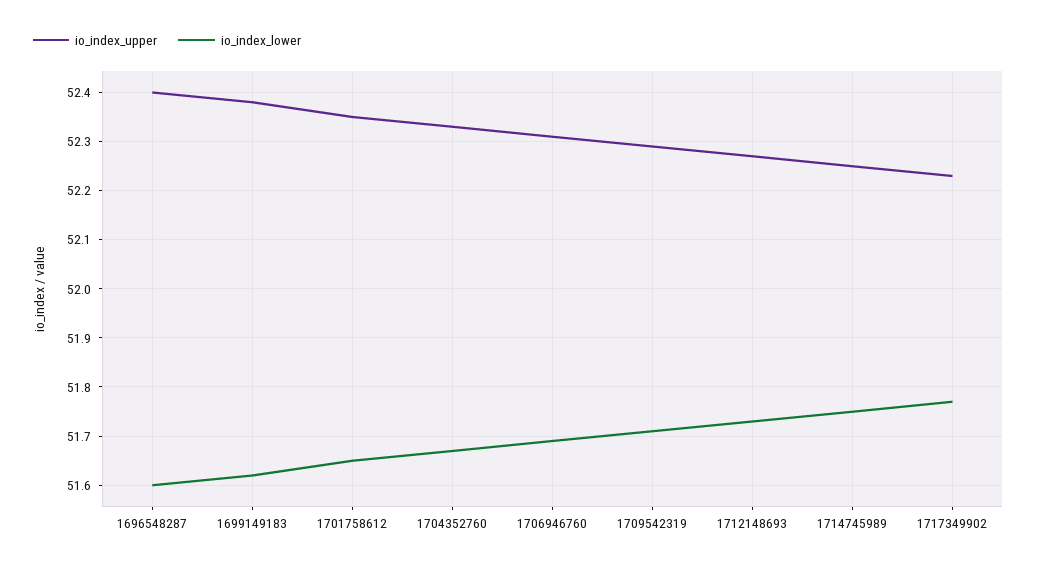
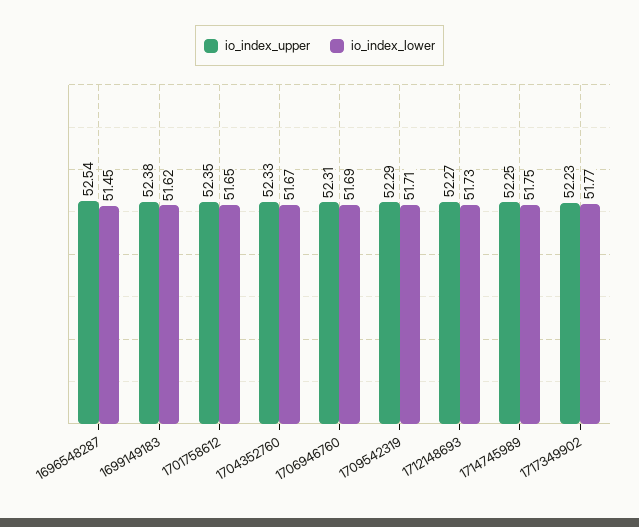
  {
    "io_index_upper": {
-     "1696548287": 52.4,
+     "1696548287": 52.54,
      "1699149183": 52.38,
      "1701758612": 52.35,
      "1704352760": 52.33,
      "1706946760": 52.31,
      "1709542319": 52.29,
      "1712148693": 52.27,
      "1714745989": 52.25,
      "1717349902": 52.23
    },
    "io_index_lower": {
-     "1696548287": 51.6,
+     "1696548287": 51.45,
      "1699149183": 51.62,
      "1701758612": 51.65,
      "1704352760": 51.67,
      "1706946760": 51.69,
      "1709542319": 51.71,
      "1712148693": 51.73,
      "1714745989": 51.75,
      "1717349902": 51.77
    }
  }

